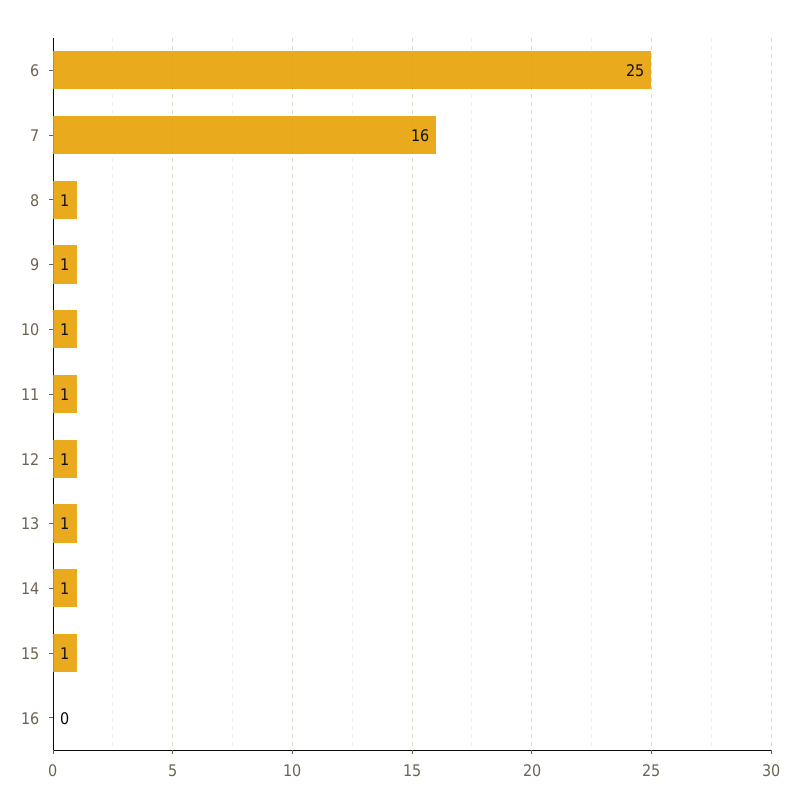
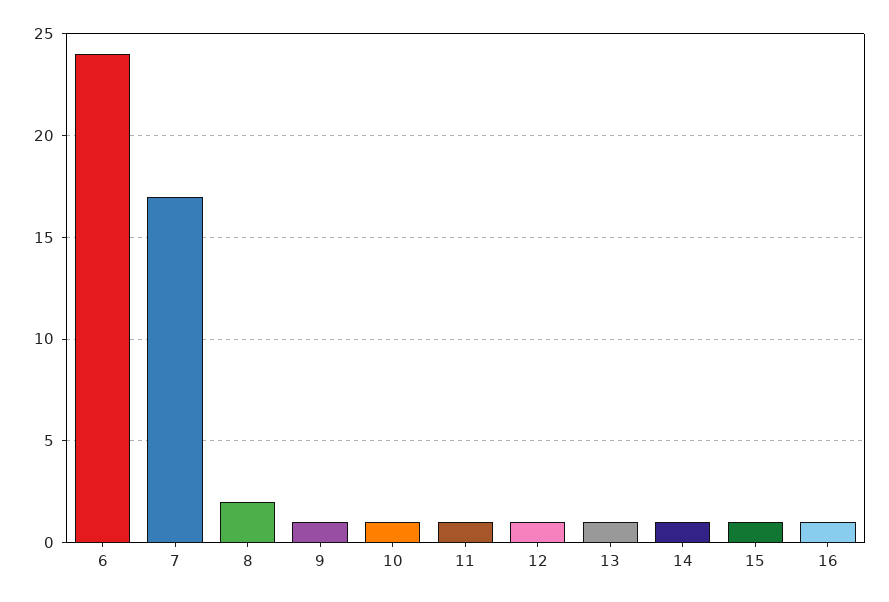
  {
-   "6": 25,
+   "6": 24,
-   "7": 16,
+   "7": 17,
-   "8": 1,
+   "8": 2,
    "9": 1,
    "10": 1,
    "11": 1,
    "12": 1,
    "13": 1,
    "14": 1,
    "15": 1,
-   "16": 0
+   "16": 1
  }

